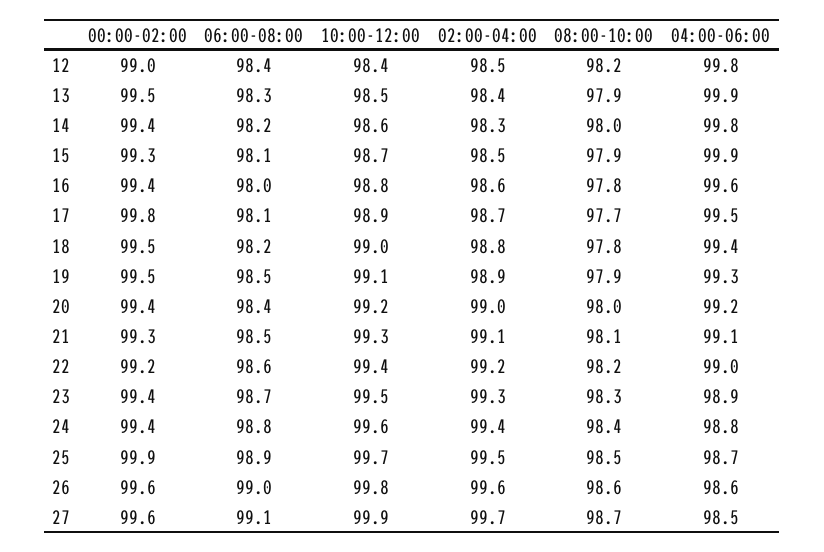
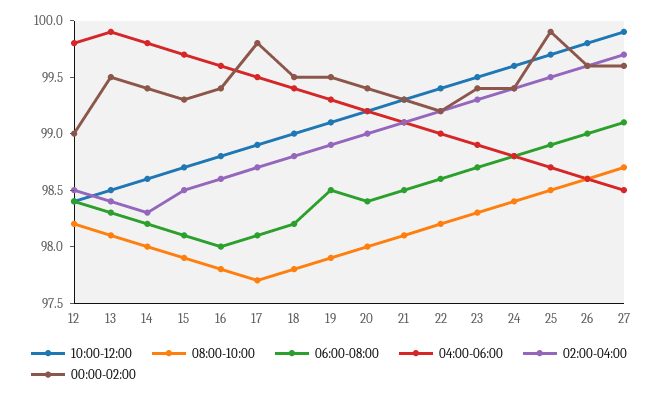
  {
    "00:00-02:00": {
      "12": 99,
      "13": 99.5,
      "14": 99.4,
      "15": 99.3,
      "16": 99.4,
      "17": 99.8,
      "18": 99.5,
      "19": 99.5,
      "20": 99.4,
      "21": 99.3,
      "22": 99.2,
      "23": 99.4,
      "24": 99.4,
      "25": 99.9,
      "26": 99.6,
      "27": 99.6
    },
    "06:00-08:00": {
      "12": 98.4,
      "13": 98.3,
      "14": 98.2,
      "15": 98.1,
      "16": 98,
      "17": 98.1,
      "18": 98.2,
      "19": 98.5,
      "20": 98.4,
      "21": 98.5,
      "22": 98.6,
      "23": 98.7,
      "24": 98.8,
      "25": 98.9,
      "26": 99,
      "27": 99.1
    },
    "10:00-12:00": {
      "12": 98.4,
      "13": 98.5,
      "14": 98.6,
      "15": 98.7,
      "16": 98.8,
      "17": 98.9,
      "18": 99,
      "19": 99.1,
      "20": 99.2,
      "21": 99.3,
      "22": 99.4,
      "23": 99.5,
      "24": 99.6,
      "25": 99.7,
      "26": 99.8,
      "27": 99.9
    },
    "02:00-04:00": {
      "12": 98.5,
      "13": 98.4,
      "14": 98.3,
      "15": 98.5,
      "16": 98.6,
      "17": 98.7,
      "18": 98.8,
      "19": 98.9,
      "20": 99,
      "21": 99.1,
      "22": 99.2,
      "23": 99.3,
      "24": 99.4,
      "25": 99.5,
      "26": 99.6,
      "27": 99.7
    },
    "08:00-10:00": {
      "12": 98.2,
-     "13": 97.9,
+     "13": 98.1,
      "14": 98,
      "15": 97.9,
      "16": 97.8,
      "17": 97.7,
      "18": 97.8,
      "19": 97.9,
      "20": 98,
      "21": 98.1,
      "22": 98.2,
      "23": 98.3,
      "24": 98.4,
      "25": 98.5,
      "26": 98.6,
      "27": 98.7
    },
    "04:00-06:00": {
      "12": 99.8,
      "13": 99.9,
      "14": 99.8,
-     "15": 99.9,
+     "15": 99.7,
      "16": 99.6,
      "17": 99.5,
      "18": 99.4,
      "19": 99.3,
      "20": 99.2,
      "21": 99.1,
      "22": 99,
      "23": 98.9,
      "24": 98.8,
      "25": 98.7,
      "26": 98.6,
      "27": 98.5
    }
  }

